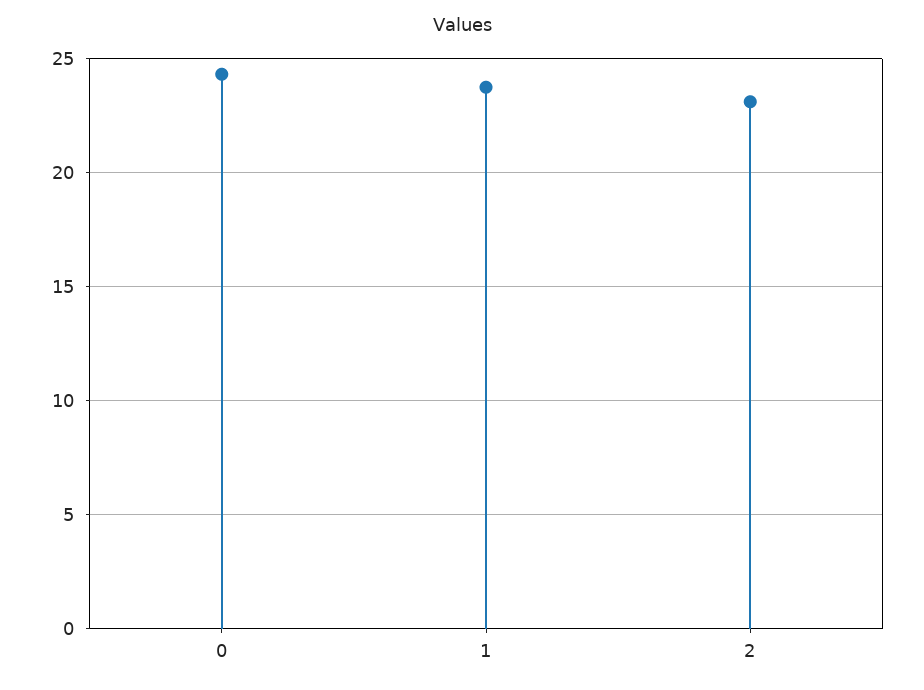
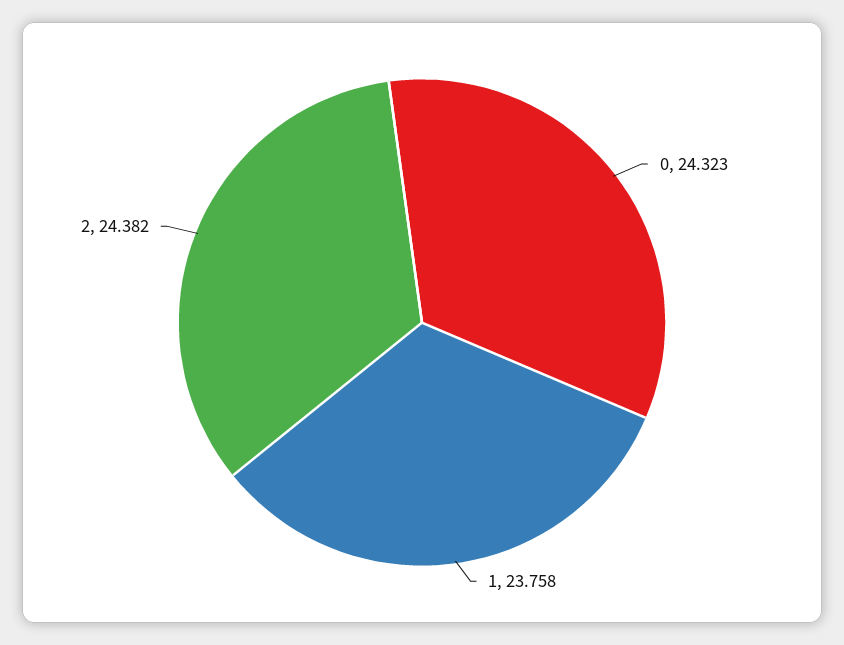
  {
    "0": 24.323,
    "1": 23.758,
-   "2": 23
+   "2": 24.382
  }

